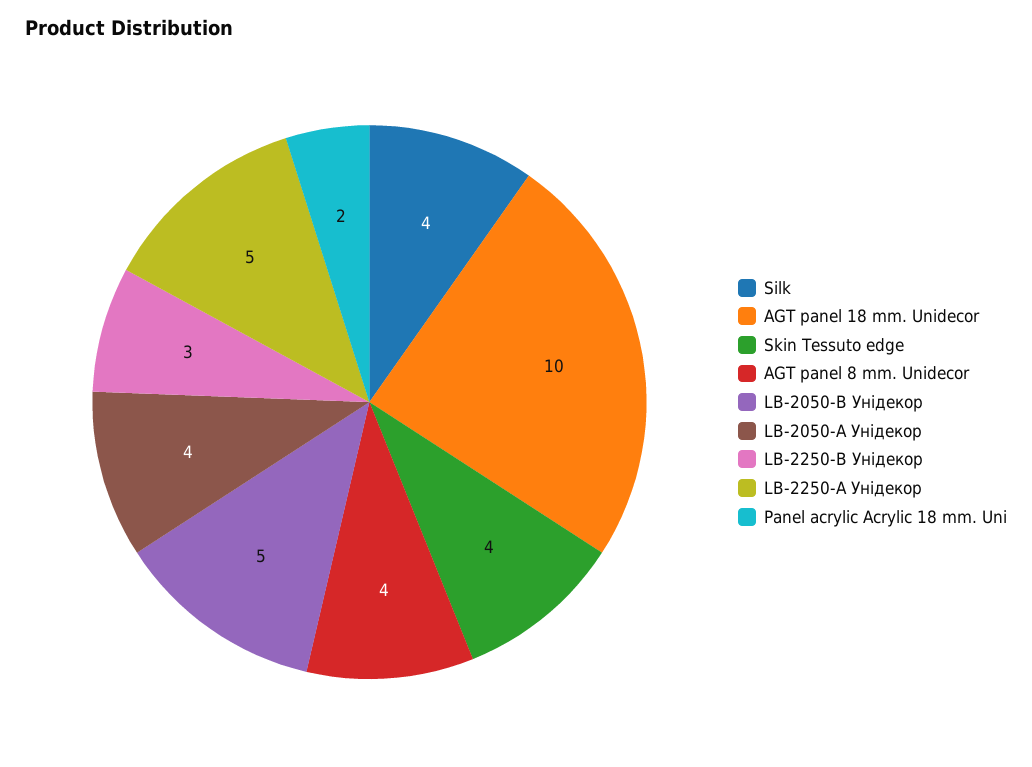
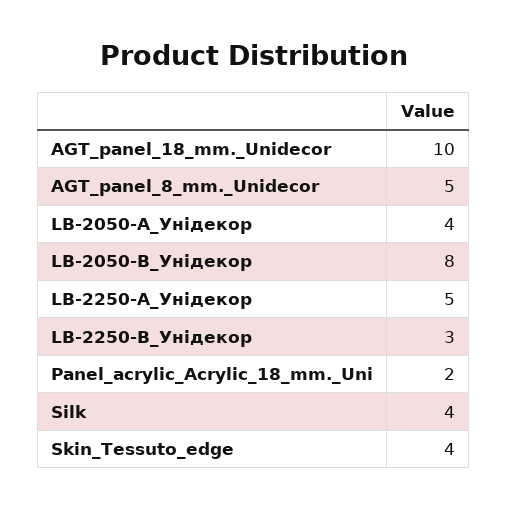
  {
    "Silk": 4,
    "AGT panel 18 mm. Unidecor": 10,
    "Skin Tessuto edge": 4,
-   "AGT panel 8 mm. Unidecor": 4,
+   "AGT panel 8 mm. Unidecor": 5,
-   "LB-2050-В Унідекор": 5,
+   "LB-2050-В Унідекор": 8,
    "LB-2050-А Унідекор": 4,
    "LB-2250-В Унідекор": 3,
    "LB-2250-А Унідекор": 5,
    "Panel acrylic Acrylic 18 mm. Uni": 2
  }

